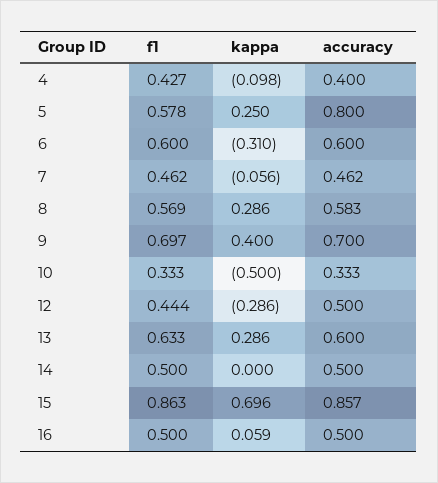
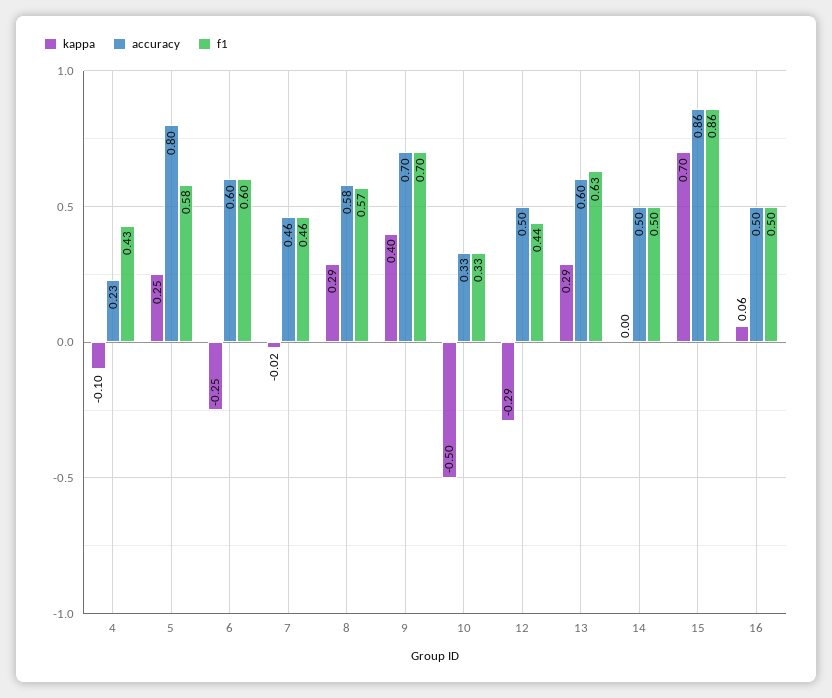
  {
    "f1": {
      "4": 0.427,
      "5": 0.578,
      "6": 0.6,
      "7": 0.462,
      "8": 0.569,
      "9": 0.697,
      "10": 0.333,
      "12": 0.444,
      "13": 0.633,
      "14": 0.5,
      "15": 0.863,
      "16": 0.5
    },
    "kappa": {
      "4": -0.098,
      "5": 0.25,
-     "6": -0.31,
+     "6": -0.25,
-     "7": -0.056,
+     "7": -0.02,
      "8": 0.286,
      "9": 0.4,
      "10": -0.5,
      "12": -0.286,
      "13": 0.286,
      "14": 0,
      "15": 0.696,
      "16": 0.059
    },
    "accuracy": {
-     "4": 0.4,
+     "4": 0.23,
      "5": 0.8,
      "6": 0.6,
      "7": 0.462,
      "8": 0.583,
      "9": 0.7,
      "10": 0.333,
      "12": 0.5,
      "13": 0.6,
      "14": 0.5,
      "15": 0.857,
      "16": 0.5
    }
  }

